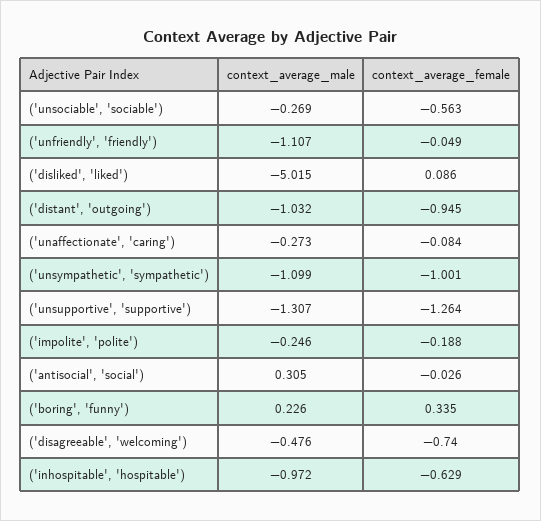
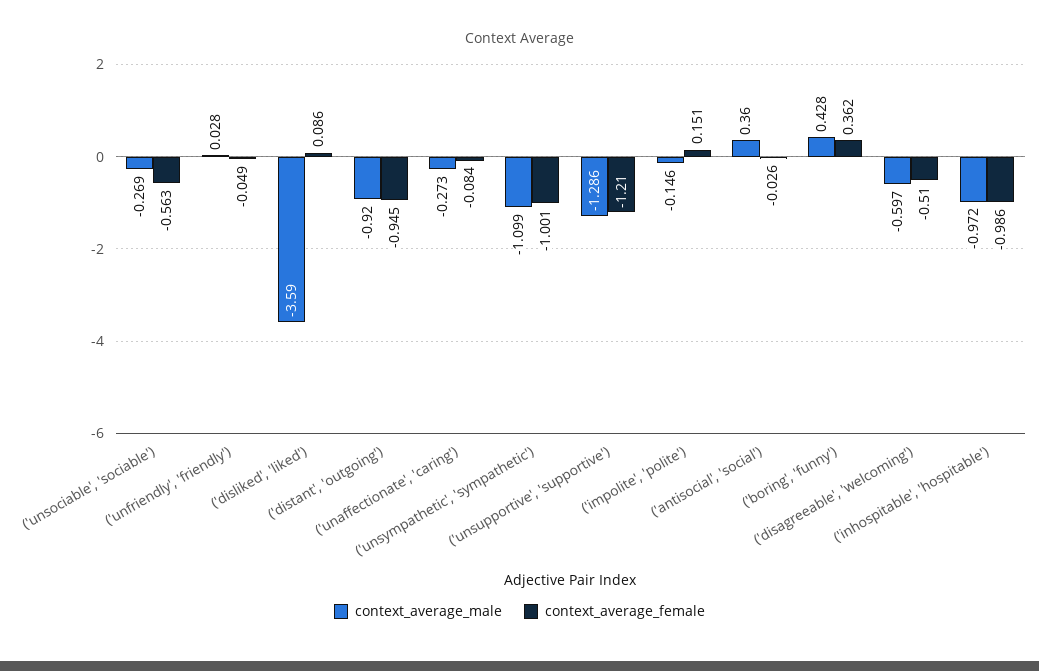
  {
    "context_average_male": {
      "('unsociable', 'sociable')": -0.269,
-     "('unfriendly', 'friendly')": -1.107,
+     "('unfriendly', 'friendly')": 0.028,
-     "('disliked', 'liked')": -5.015,
+     "('disliked', 'liked')": -3.59,
-     "('distant', 'outgoing')": -1.032,
+     "('distant', 'outgoing')": -0.92,
      "('unaffectionate', 'caring')": -0.273,
      "('unsympathetic', 'sympathetic')": -1.099,
-     "('unsupportive', 'supportive')": -1.307,
+     "('unsupportive', 'supportive')": -1.286,
-     "('impolite', 'polite')": -0.246,
+     "('impolite', 'polite')": -0.146,
-     "('antisocial', 'social')": 0.305,
+     "('antisocial', 'social')": 0.36,
-     "('boring', 'funny')": 0.226,
+     "('boring', 'funny')": 0.428,
-     "('disagreeable', 'welcoming')": -0.476,
+     "('disagreeable', 'welcoming')": -0.597,
      "('inhospitable', 'hospitable')": -0.972
    },
    "context_average_female": {
      "('unsociable', 'sociable')": -0.563,
      "('unfriendly', 'friendly')": -0.049,
      "('disliked', 'liked')": 0.086,
      "('distant', 'outgoing')": -0.945,
      "('unaffectionate', 'caring')": -0.084,
      "('unsympathetic', 'sympathetic')": -1.001,
-     "('unsupportive', 'supportive')": -1.264,
+     "('unsupportive', 'supportive')": -1.21,
-     "('impolite', 'polite')": -0.188,
+     "('impolite', 'polite')": 0.151,
      "('antisocial', 'social')": -0.026,
-     "('boring', 'funny')": 0.335,
+     "('boring', 'funny')": 0.362,
-     "('disagreeable', 'welcoming')": -0.74,
+     "('disagreeable', 'welcoming')": -0.51,
-     "('inhospitable', 'hospitable')": -0.629
+     "('inhospitable', 'hospitable')": -0.986
    }
  }

